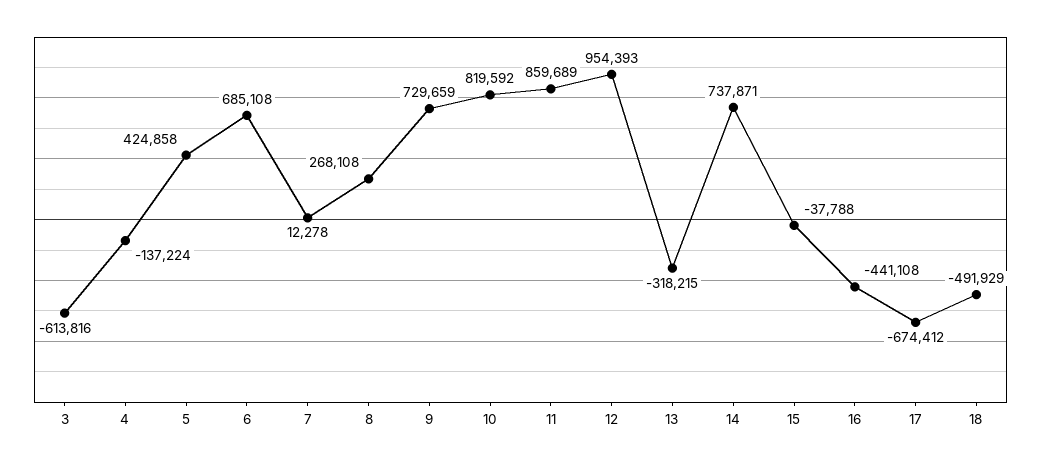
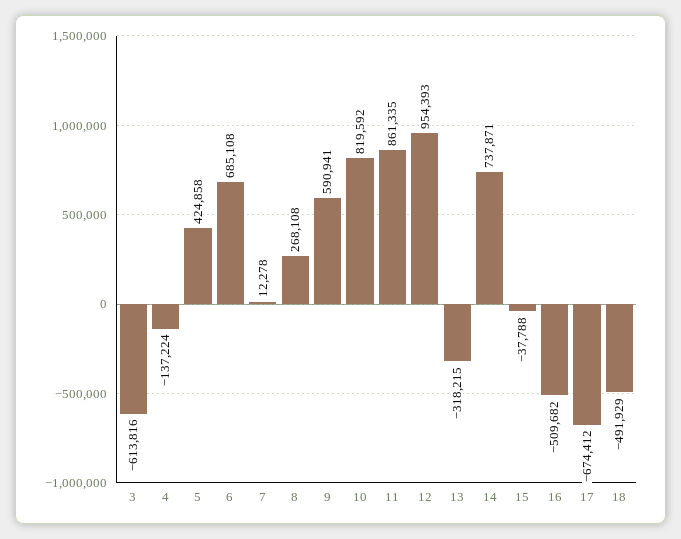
  {
    "3": -613816,
    "4": -137224,
    "5": 424858,
    "6": 685108,
    "7": 12278,
    "8": 268108,
-   "9": 729659,
+   "9": 590941,
    "10": 819592,
-   "11": 859689,
+   "11": 861335,
    "12": 954393,
    "13": -318215,
    "14": 737871,
    "15": -37788,
-   "16": -441108,
+   "16": -509682,
    "17": -674412,
    "18": -491929
  }

